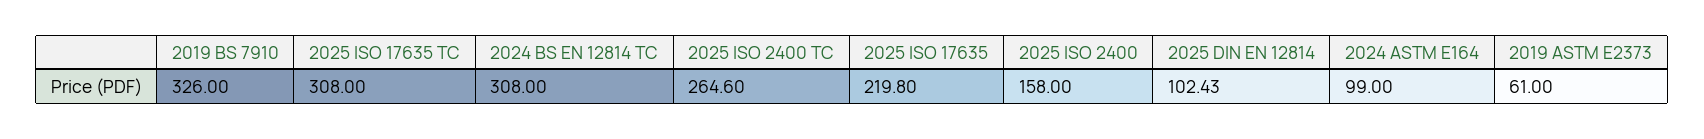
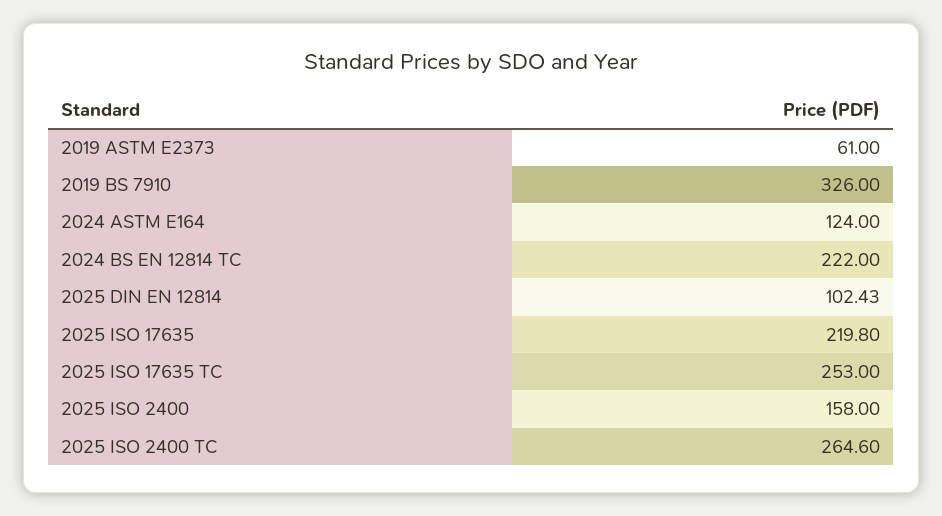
  {
    "2019 BS 7910": 326,
-   "2025 ISO 17635 TC": 308,
+   "2025 ISO 17635 TC": 253,
-   "2024 BS EN 12814 TC": 308,
+   "2024 BS EN 12814 TC": 222,
    "2025 ISO 2400 TC": 264.6,
    "2025 ISO 17635": 219.8,
    "2025 ISO 2400": 158,
    "2025 DIN EN 12814": 102.43,
-   "2024 ASTM E164": 99,
+   "2024 ASTM E164": 124,
    "2019 ASTM E2373": 61
  }

